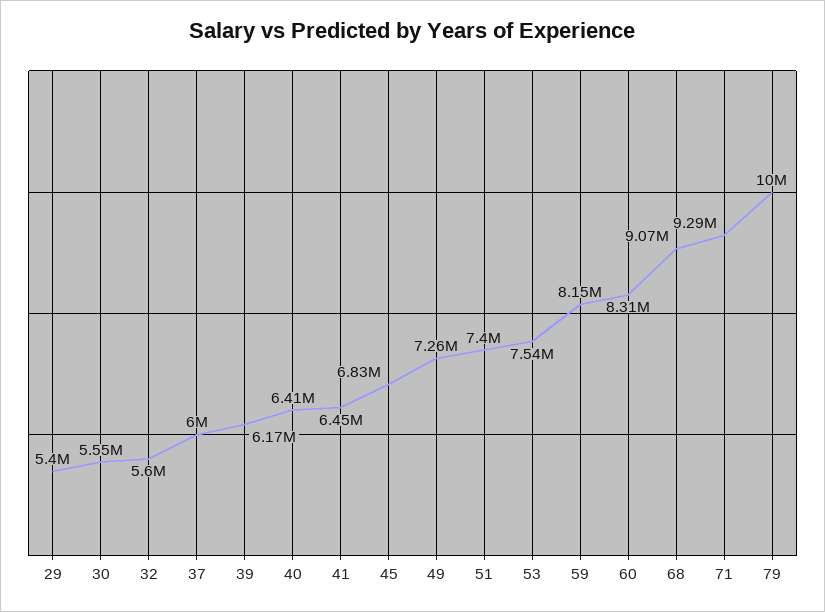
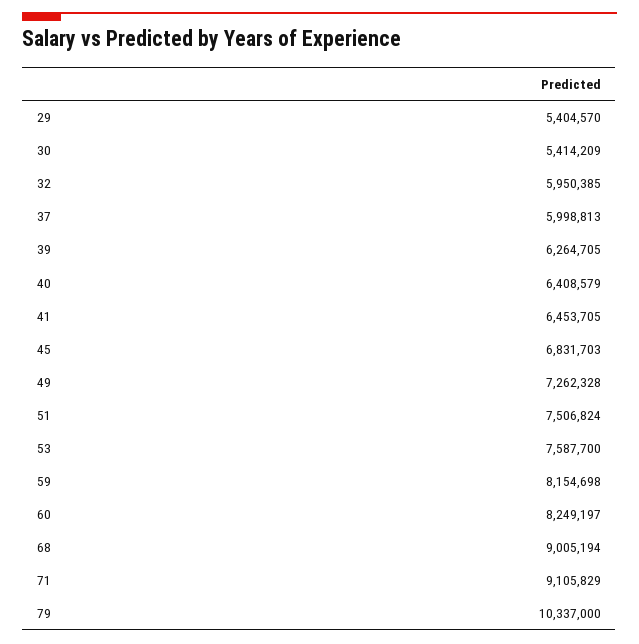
  {
    "29": 5404570,
-   "30": 5550000,
+   "30": 5414209,
-   "32": 5600000,
+   "32": 5950385,
    "37": 5998813,
-   "39": 6170000,
+   "39": 6264705,
    "40": 6408579,
    "41": 6453705,
    "45": 6831703,
    "49": 7262328,
-   "51": 7400000,
+   "51": 7506824,
-   "53": 7540000,
+   "53": 7587700,
    "59": 8154698,
-   "60": 8310000,
+   "60": 8249197,
-   "68": 9070000,
+   "68": 9005194,
-   "71": 9290000,
+   "71": 9105829,
-   "79": 10000000
+   "79": 10337000
  }

